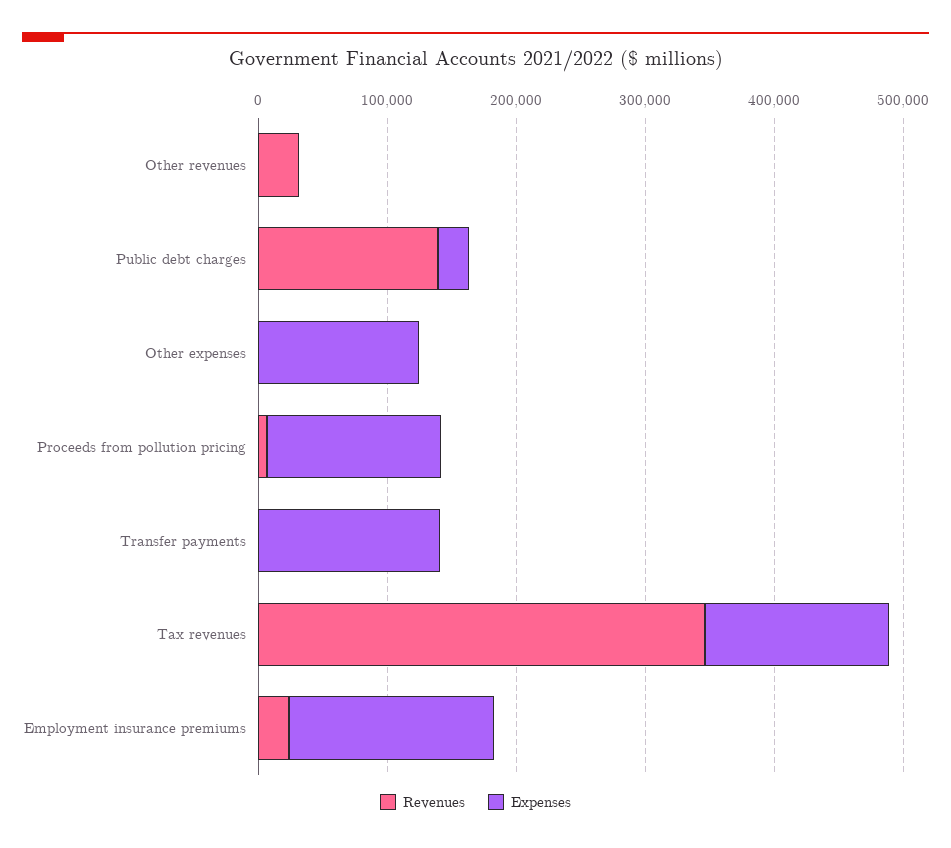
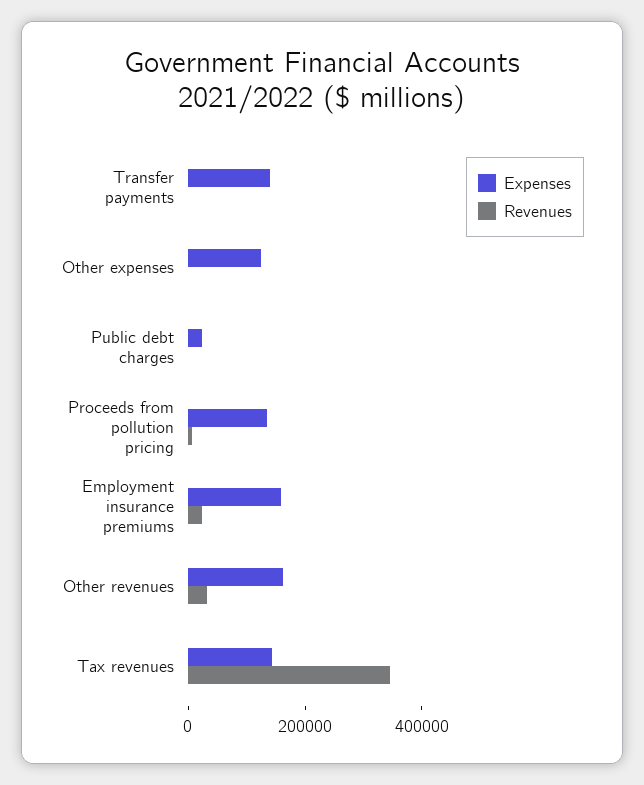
  {
    "Revenues": {
      "Other revenues": 40000,
-     "Public debt charges": 140000,
+     "Public debt charges": 0,
      "Other expenses": 0,
      "Proceeds from pollution pricing": 0,
      "Transfer payments": 0,
      "Tax revenues": 340000,
      "Employment insurance premiums": 20000
    },
    "Expenses": {
-     "Other revenues": 0,
+     "Other revenues": 150000,
      "Public debt charges": 20000,
      "Other expenses": 120000,
      "Proceeds from pollution pricing": 140000,
      "Transfer payments": 140000,
      "Tax revenues": 140000,
      "Employment insurance premiums": 160000
    }
  }

